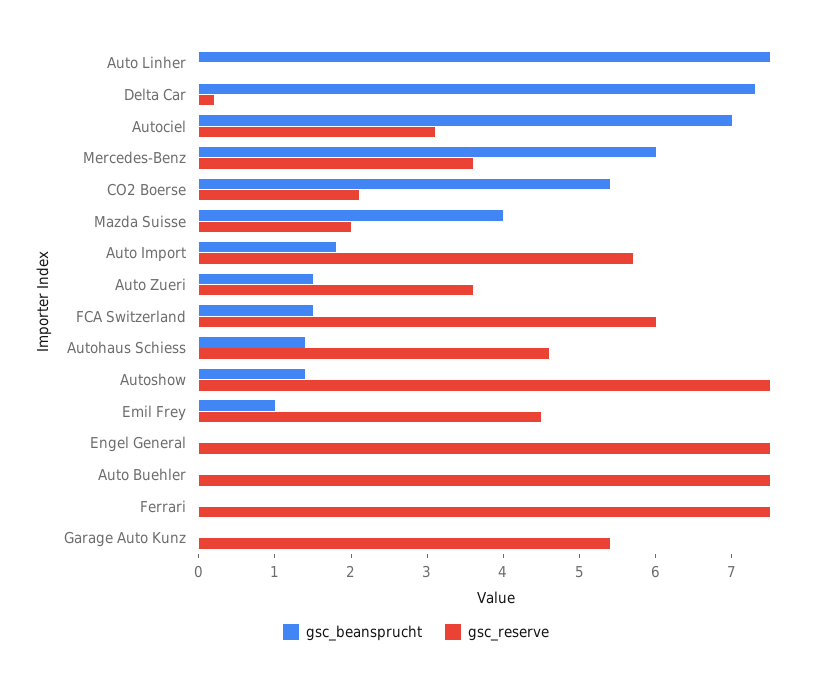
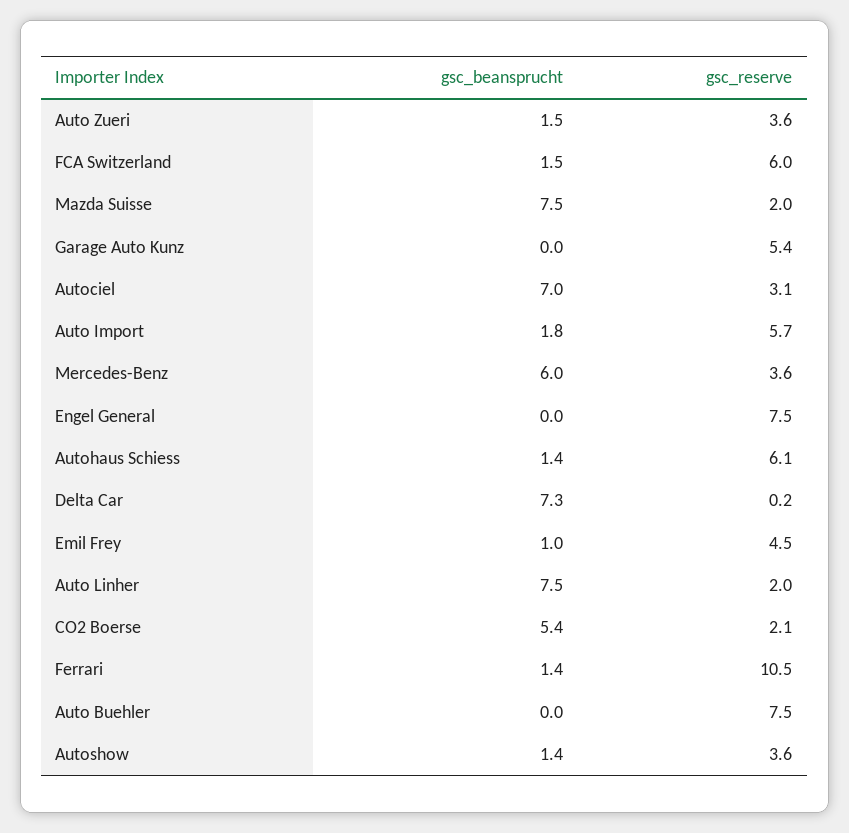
  {
    "gsc_beansprucht": {
      "Auto Linher": 7.5,
      "Delta Car": 7.3,
      "Autociel": 7,
      "Mercedes-Benz": 6,
      "CO2 Boerse": 5.4,
-     "Mazda Suisse": 4,
+     "Mazda Suisse": 7.5,
      "Auto Import": 1.8,
      "Auto Zueri": 1.5,
      "FCA Switzerland": 1.5,
      "Autohaus Schiess": 1.4,
      "Autoshow": 1.4,
      "Emil Frey": 1,
      "Engel General": 0,
      "Auto Buehler": 0,
-     "Ferrari": 0,
+     "Ferrari": 1.4,
      "Garage Auto Kunz": 0
    },
    "gsc_reserve": {
-     "Auto Linher": 0,
+     "Auto Linher": 2,
      "Delta Car": 0.2,
      "Autociel": 3.1,
      "Mercedes-Benz": 3.6,
      "CO2 Boerse": 2.1,
      "Mazda Suisse": 2,
      "Auto Import": 5.7,
      "Auto Zueri": 3.6,
      "FCA Switzerland": 6,
-     "Autohaus Schiess": 4.5,
+     "Autohaus Schiess": 6.1,
-     "Autoshow": 7.5,
+     "Autoshow": 3.6,
      "Emil Frey": 4.5,
      "Engel General": 7.5,
      "Auto Buehler": 7.5,
-     "Ferrari": 7.5,
+     "Ferrari": 10.5,
      "Garage Auto Kunz": 5.4
    }
  }

